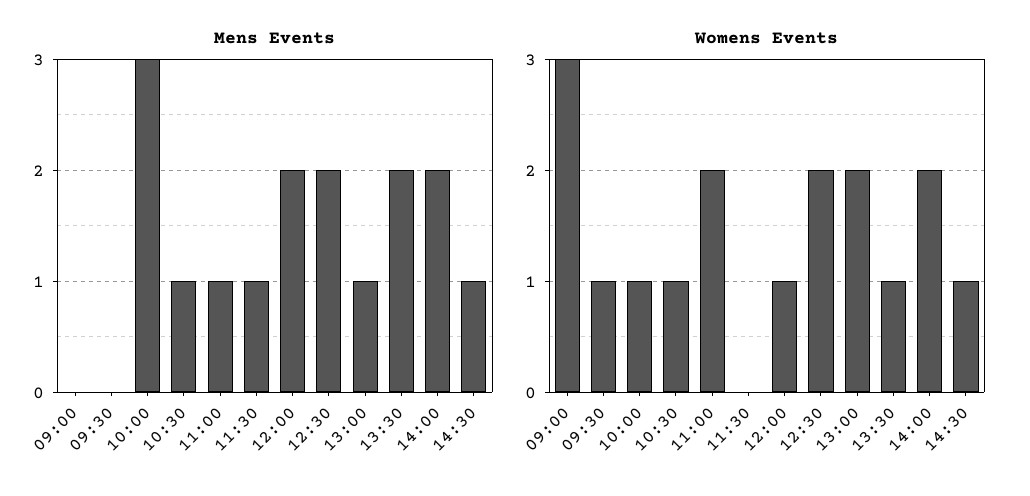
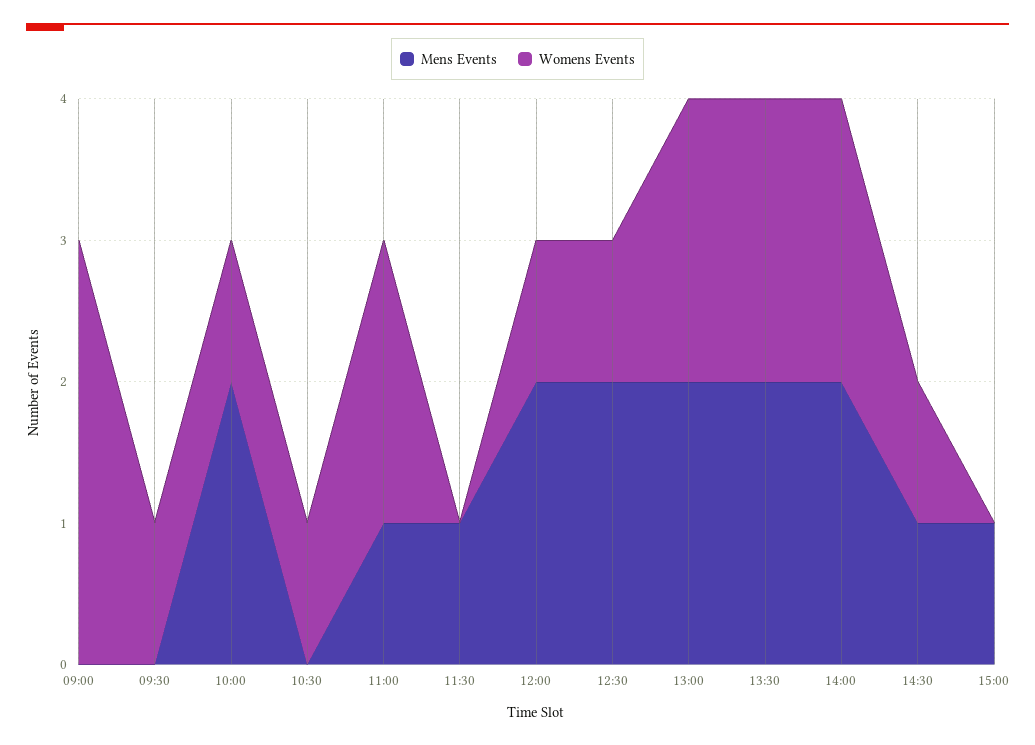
  {
    "Mens Events": {
      "09:00": 0,
      "09:30": 0,
-     "10:00": 3,
+     "10:00": 2,
-     "10:30": 1,
+     "10:30": 0,
      "11:00": 1,
      "11:30": 1,
      "12:00": 2,
      "12:30": 2,
-     "13:00": 1,
+     "13:00": 2,
      "13:30": 2,
      "14:00": 2,
-     "14:30": 1
+     "14:30": 1,
+     "15:00": 1
    },
    "Womens Events": {
      "09:00": 3,
      "09:30": 1,
      "10:00": 1,
      "10:30": 1,
      "11:00": 2,
      "11:30": 0,
      "12:00": 1,
-     "12:30": 2,
+     "12:30": 1,
      "13:00": 2,
-     "13:30": 1,
+     "13:30": 2,
      "14:00": 2,
-     "14:30": 1
+     "14:30": 1,
+     "15:00": 0
    }
  }

